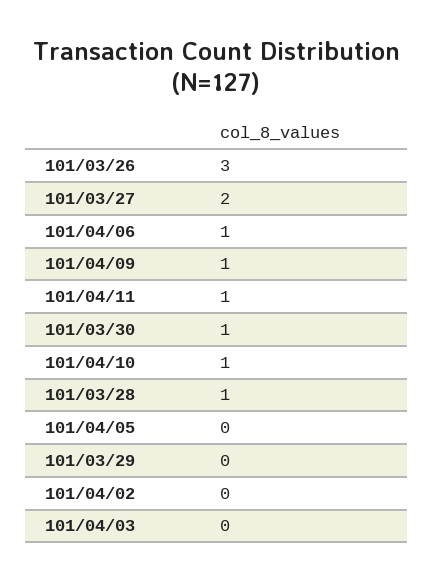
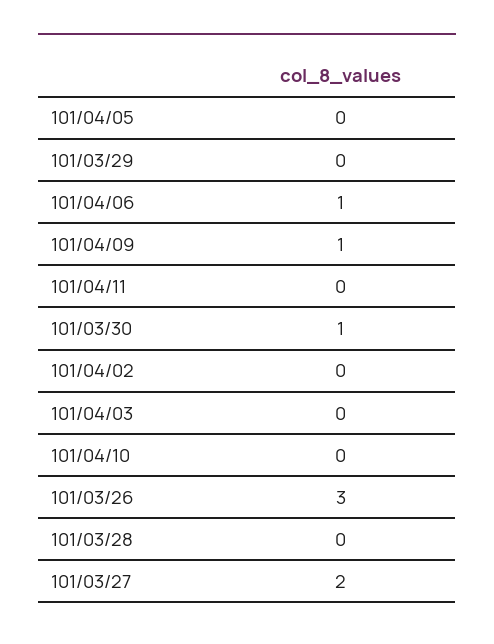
  {
    "101/03/26": 3,
    "101/03/27": 2,
    "101/04/06": 1,
    "101/04/09": 1,
-   "101/04/11": 1,
+   "101/04/11": 0,
    "101/03/30": 1,
-   "101/04/10": 1,
+   "101/04/10": 0,
-   "101/03/28": 1,
+   "101/03/28": 0,
    "101/04/05": 0,
    "101/03/29": 0,
    "101/04/02": 0,
    "101/04/03": 0
  }

